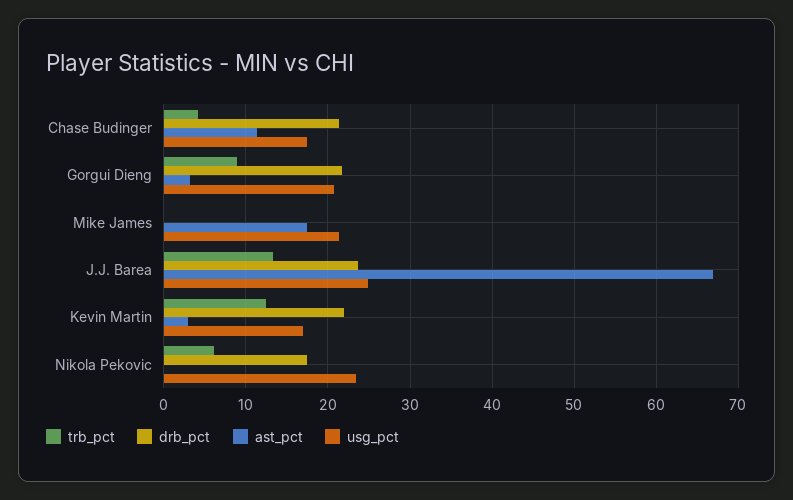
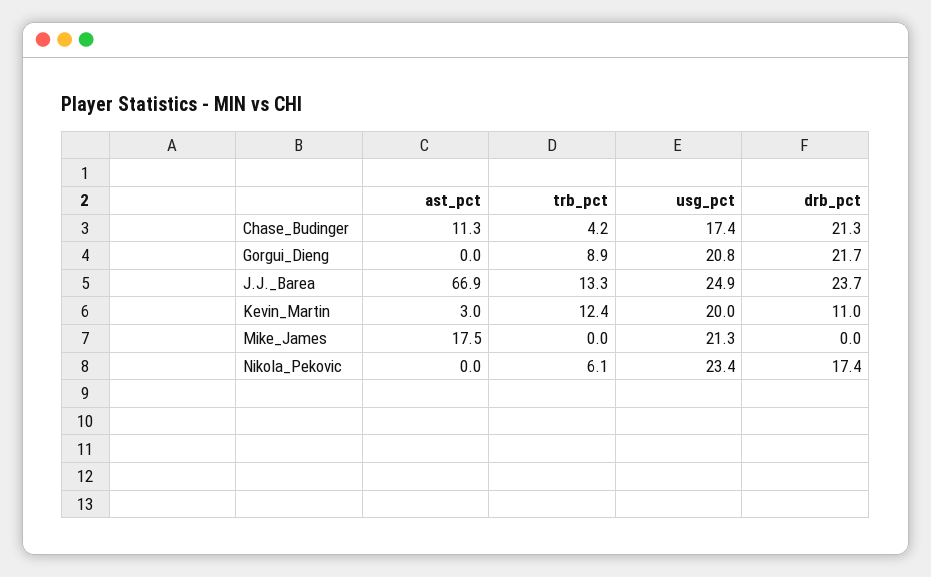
  {
    "trb_pct": {
      "Chase Budinger": 4.2,
      "Gorgui Dieng": 8.9,
      "Mike James": 0,
      "J.J. Barea": 13.3,
      "Kevin Martin": 12.4,
      "Nikola Pekovic": 6.1
    },
    "drb_pct": {
      "Chase Budinger": 21.3,
      "Gorgui Dieng": 21.7,
      "Mike James": 0,
      "J.J. Barea": 23.7,
-     "Kevin Martin": 22,
+     "Kevin Martin": 11,
      "Nikola Pekovic": 17.4
    },
    "ast_pct": {
      "Chase Budinger": 11.3,
-     "Gorgui Dieng": 3,
+     "Gorgui Dieng": 0,
      "Mike James": 17.5,
      "J.J. Barea": 66.9,
      "Kevin Martin": 3,
      "Nikola Pekovic": 0
    },
    "usg_pct": {
      "Chase Budinger": 17.4,
      "Gorgui Dieng": 20.8,
      "Mike James": 21.3,
      "J.J. Barea": 24.9,
-     "Kevin Martin": 17,
+     "Kevin Martin": 20,
      "Nikola Pekovic": 23.4
    }
  }

